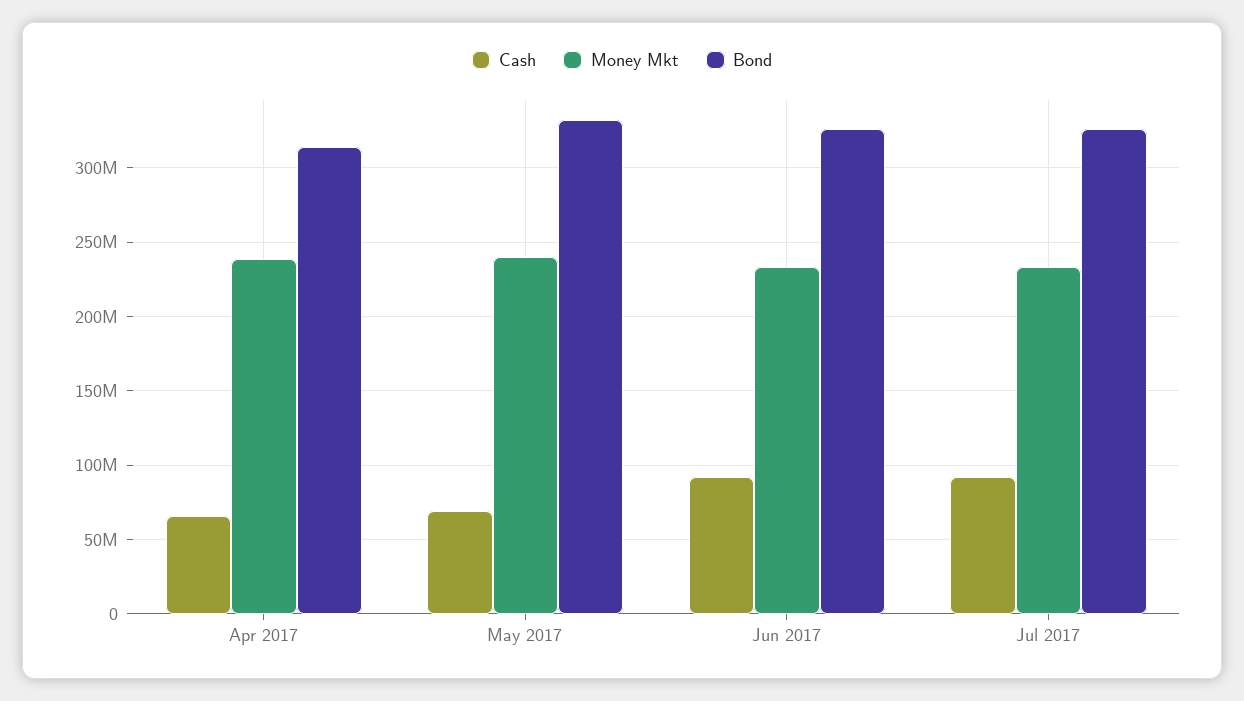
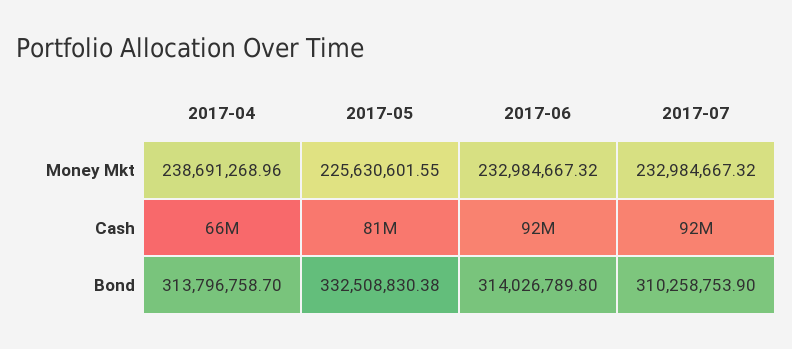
  {
    "Cash": {
      "Apr 2017": 66000000,
-     "May 2017": 70000000,
+     "May 2017": 81000000,
      "Jun 2017": 92000000,
      "Jul 2017": 92000000
    },
    "Money Mkt": {
      "Apr 2017": 238691268.96,
-     "May 2017": 240000000,
+     "May 2017": 225630601.55,
      "Jun 2017": 232984667.32,
      "Jul 2017": 232984667.32
    },
    "Bond": {
      "Apr 2017": 313796758.7,
      "May 2017": 332508830.38,
-     "Jun 2017": 325000000,
+     "Jun 2017": 314026789.8,
-     "Jul 2017": 325000000
+     "Jul 2017": 310258753.9
    }
  }

